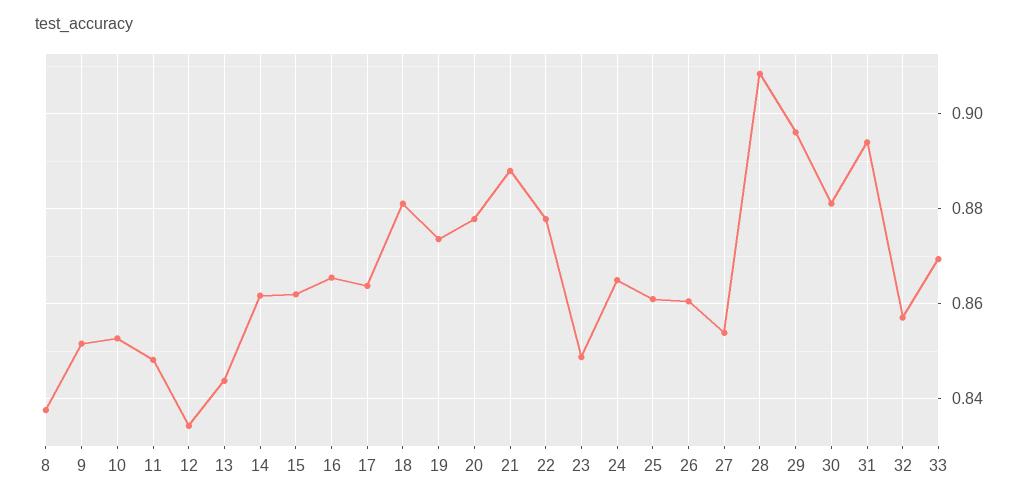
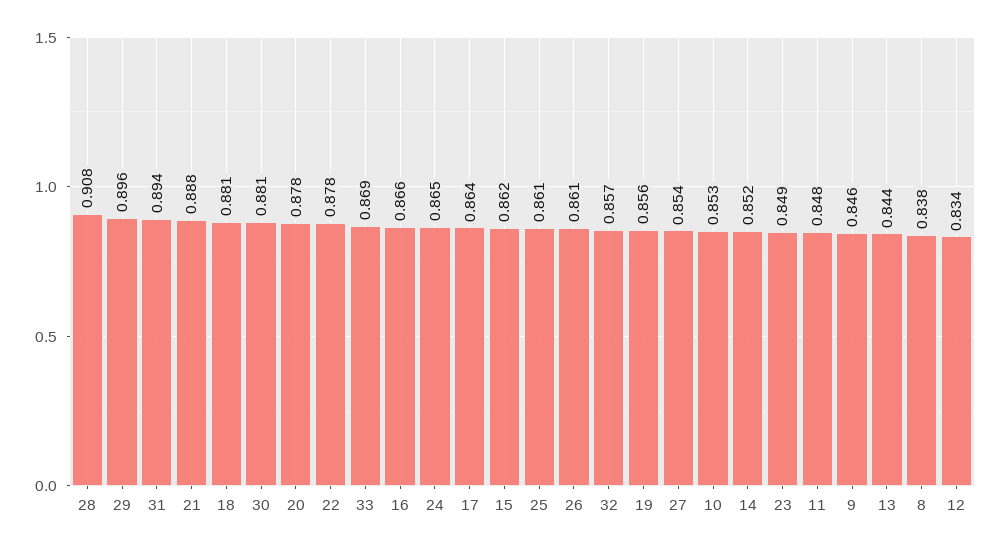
  {
    "8": 0.838,
-   "9": 0.852,
+   "9": 0.846,
    "10": 0.853,
    "11": 0.848,
    "12": 0.834,
    "13": 0.844,
-   "14": 0.862,
+   "14": 0.852,
    "15": 0.862,
    "16": 0.866,
    "17": 0.864,
    "18": 0.881,
-   "19": 0.874,
+   "19": 0.856,
    "20": 0.878,
    "21": 0.888,
    "22": 0.878,
    "23": 0.849,
    "24": 0.865,
    "25": 0.861,
    "26": 0.861,
    "27": 0.854,
    "28": 0.908,
    "29": 0.896,
    "30": 0.881,
    "31": 0.894,
    "32": 0.857,
    "33": 0.869
  }

